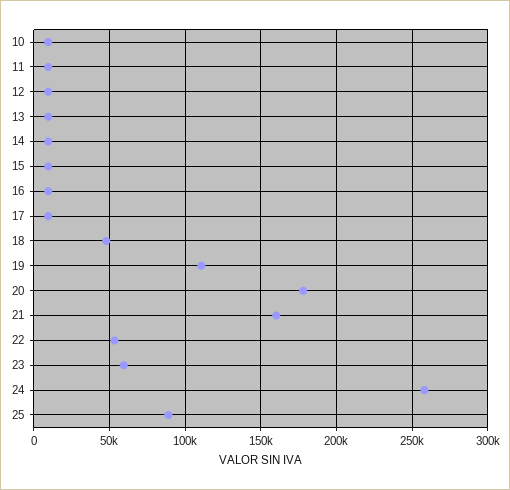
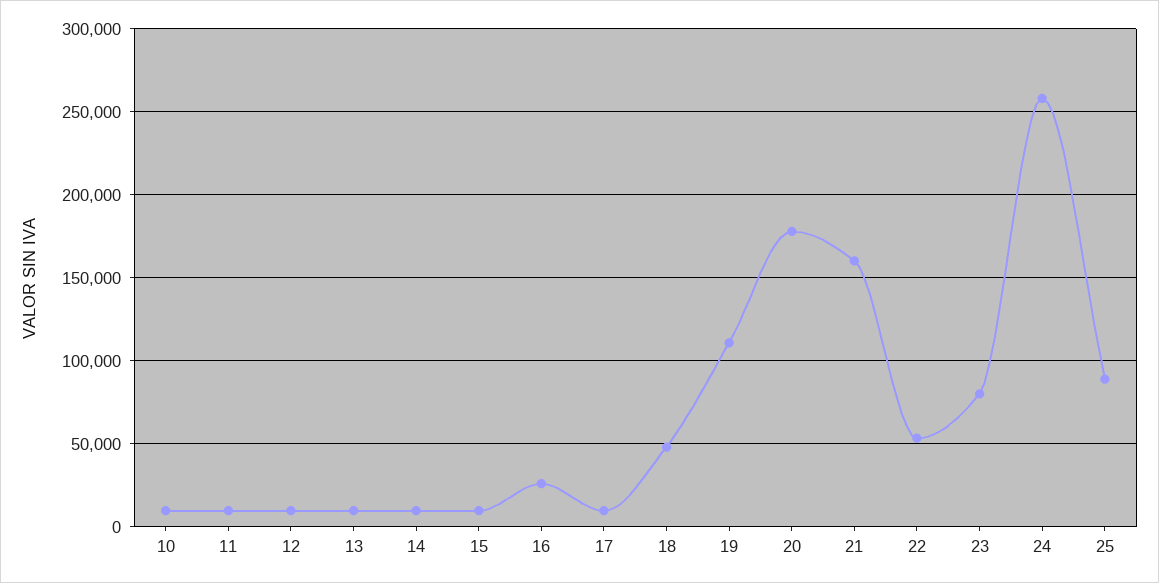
  {
    "10": 10000,
    "11": 10000,
    "12": 10000,
    "13": 10000,
    "14": 10000,
    "15": 10000,
-   "16": 10000,
+   "16": 25000,
    "17": 10000,
    "18": 50000,
    "19": 110000,
    "20": 180000,
    "21": 160000,
    "22": 55000,
-   "23": 60000,
+   "23": 80000,
    "24": 260000,
    "25": 90000
  }

